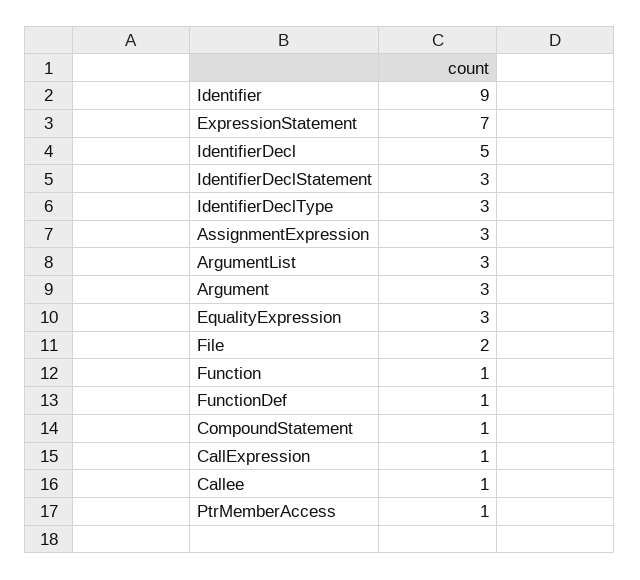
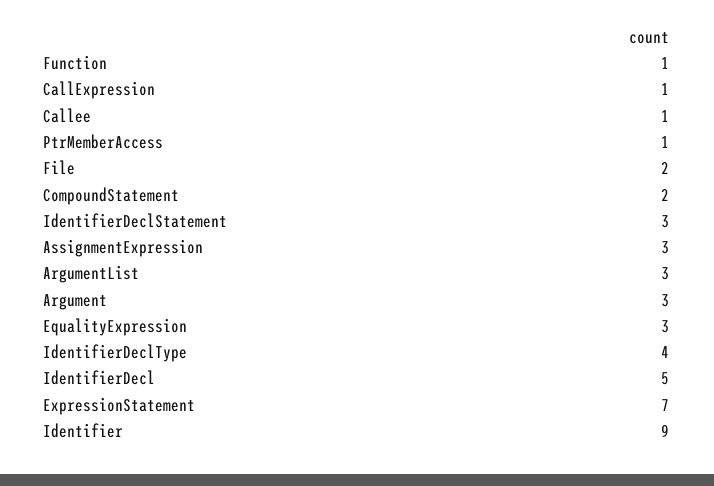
  {
    "Identifier": 9,
    "ExpressionStatement": 7,
    "IdentifierDecl": 5,
    "IdentifierDeclStatement": 3,
-   "IdentifierDeclType": 3,
+   "IdentifierDeclType": 4,
    "AssignmentExpression": 3,
    "ArgumentList": 3,
    "Argument": 3,
    "EqualityExpression": 3,
    "File": 2,
    "Function": 1,
-   "FunctionDef": 1,
-   "CompoundStatement": 1,
+   "CompoundStatement": 2,
    "CallExpression": 1,
    "Callee": 1,
    "PtrMemberAccess": 1
  }

